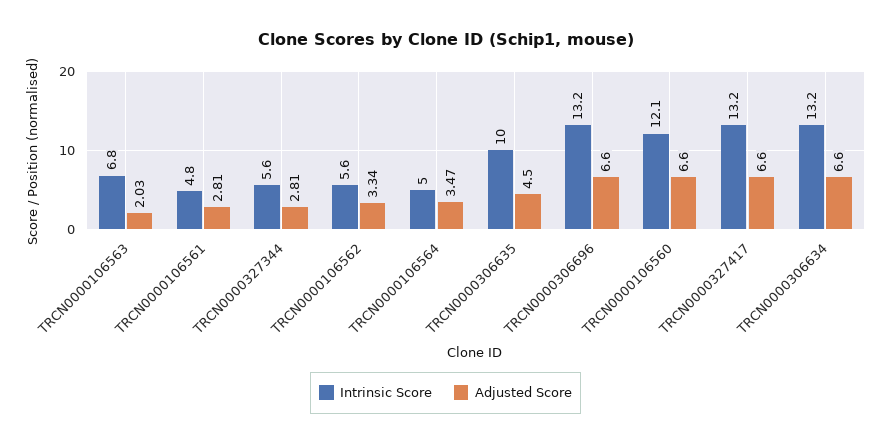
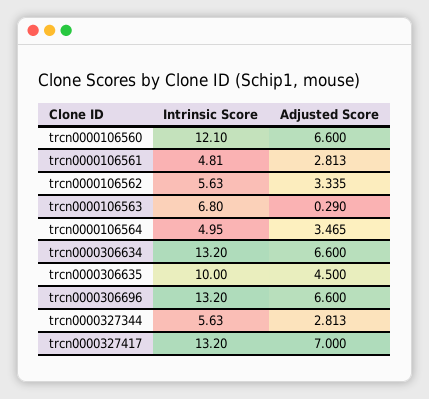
  {
    "Intrinsic Score": {
      "TRCN0000106563": 6.8,
      "TRCN0000106561": 4.81,
      "TRCN0000327344": 5.63,
      "TRCN0000106562": 5.63,
      "TRCN0000106564": 4.95,
      "TRCN0000306635": 10,
      "TRCN0000306696": 13.2,
      "TRCN0000106560": 12.1,
      "TRCN0000327417": 13.2,
      "TRCN0000306634": 13.2
    },
    "Adjusted Score": {
-     "TRCN0000106563": 2.03,
+     "TRCN0000106563": 0.29,
      "TRCN0000106561": 2.813,
      "TRCN0000327344": 2.813,
      "TRCN0000106562": 3.335,
      "TRCN0000106564": 3.465,
      "TRCN0000306635": 4.5,
      "TRCN0000306696": 6.6,
      "TRCN0000106560": 6.6,
-     "TRCN0000327417": 6.6,
+     "TRCN0000327417": 7,
      "TRCN0000306634": 6.6
    }
  }

